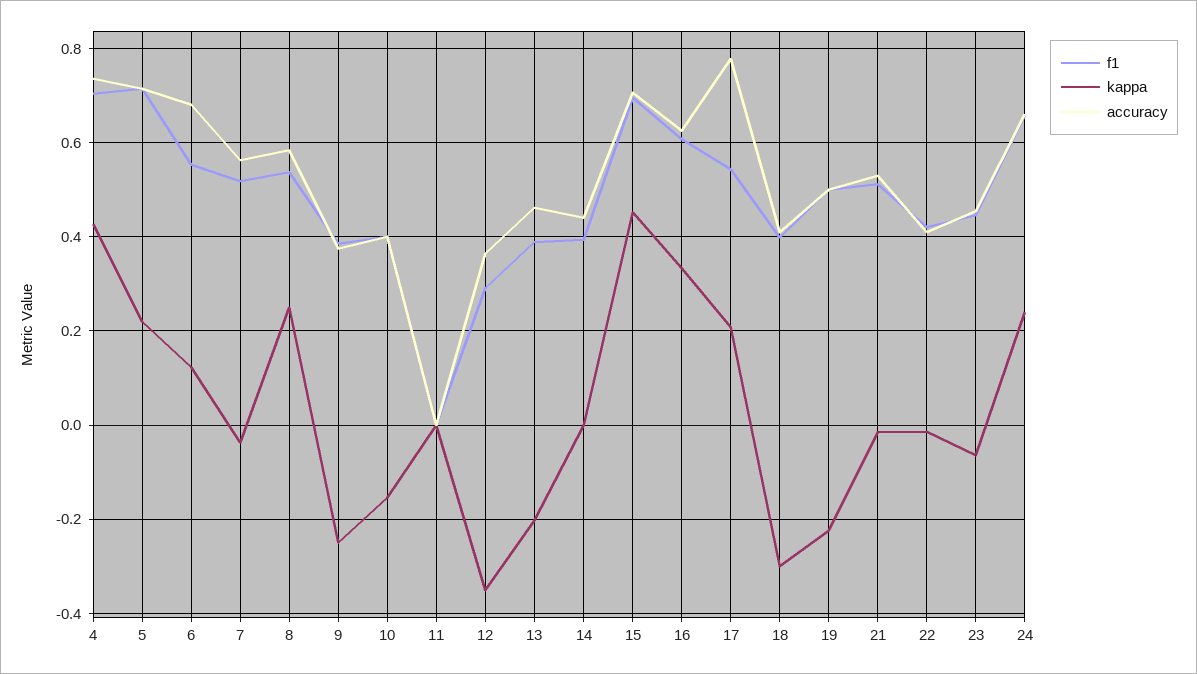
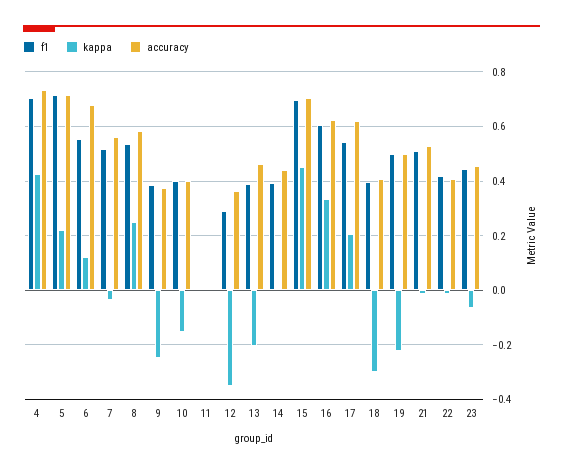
  {
    "f1": {
      "4": 0.7,
      "5": 0.72,
      "6": 0.56,
      "7": 0.52,
      "8": 0.54,
      "9": 0.38,
      "10": 0.4,
      "11": 0,
      "12": 0.3,
      "13": 0.38,
      "14": 0.4,
      "15": 0.7,
      "16": 0.6,
      "17": 0.54,
      "18": 0.4,
      "19": 0.5,
      "21": 0.52,
      "22": 0.42,
-     "23": 0.44,
+     "23": 0.44
-     "24": 0.66
    },
    "kappa": {
      "4": 0.42,
      "5": 0.22,
      "6": 0.12,
      "7": -0.04,
      "8": 0.26,
      "9": -0.26,
      "10": -0.16,
      "11": 0,
      "12": -0.36,
      "13": -0.2,
      "14": 0,
      "15": 0.46,
      "16": 0.34,
      "17": 0.2,
      "18": -0.3,
      "19": -0.22,
      "21": -0.02,
      "22": -0.02,
-     "23": -0.06,
+     "23": -0.06
-     "24": 0.24
    },
    "accuracy": {
      "4": 0.74,
      "5": 0.72,
      "6": 0.68,
      "7": 0.56,
      "8": 0.58,
      "9": 0.38,
      "10": 0.4,
      "11": 0,
      "12": 0.36,
      "13": 0.46,
      "14": 0.44,
      "15": 0.7,
      "16": 0.62,
-     "17": 0.78,
+     "17": 0.625,
      "18": 0.4,
      "19": 0.5,
      "21": 0.52,
      "22": 0.4,
-     "23": 0.46,
+     "23": 0.46
-     "24": 0.66
    }
  }

